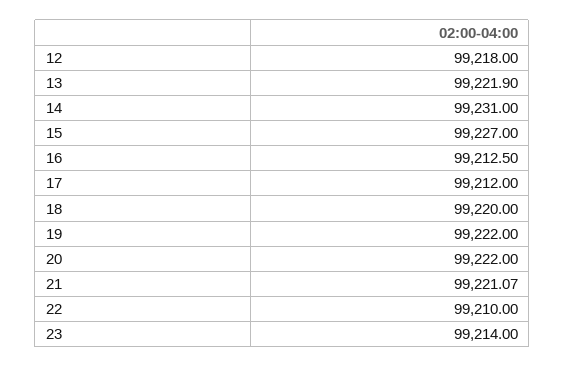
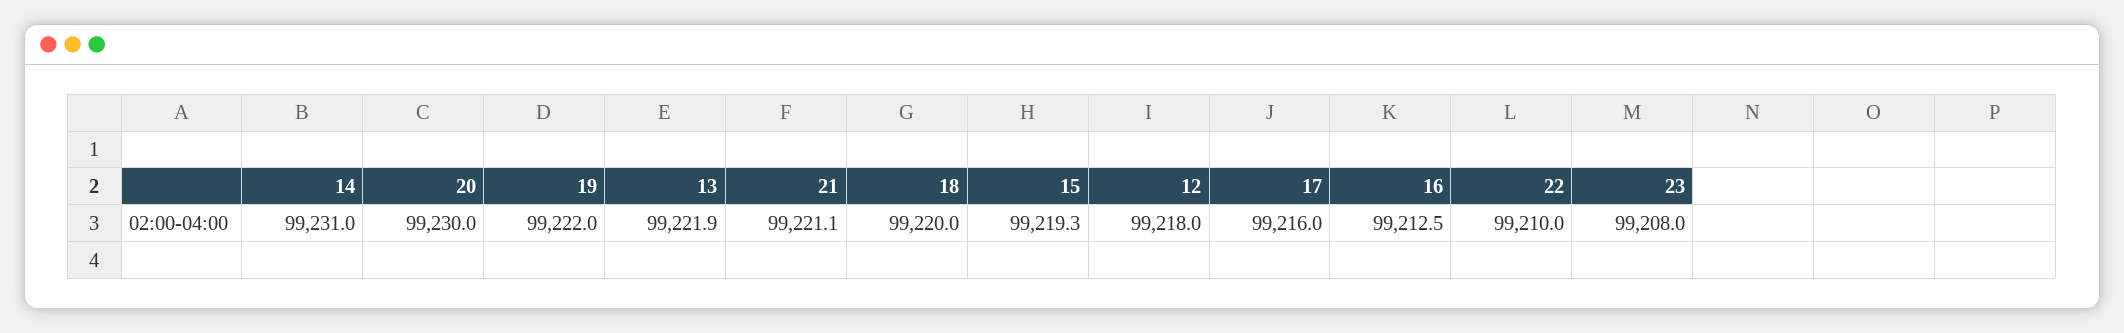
  {
    "12": 99218,
    "13": 99221.9,
    "14": 99231,
-   "15": 99227,
+   "15": 99219.3,
    "16": 99212.5,
-   "17": 99212,
+   "17": 99216,
    "18": 99220,
    "19": 99222,
-   "20": 99222,
+   "20": 99230,
    "21": 99221.07,
    "22": 99210,
-   "23": 99214
+   "23": 99208
  }

